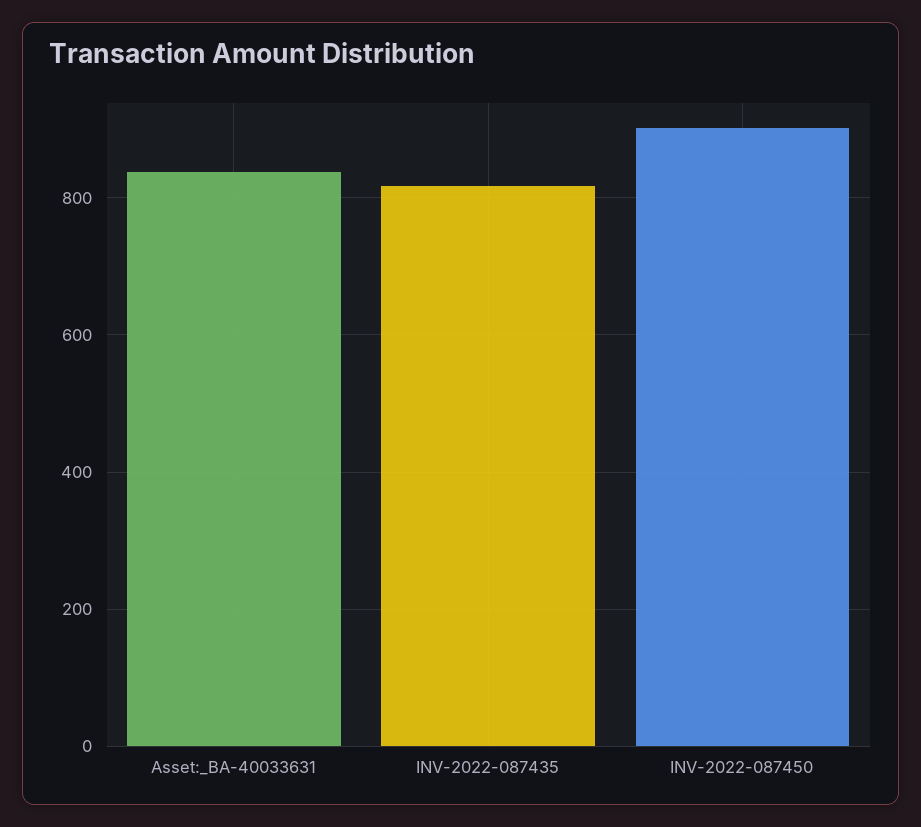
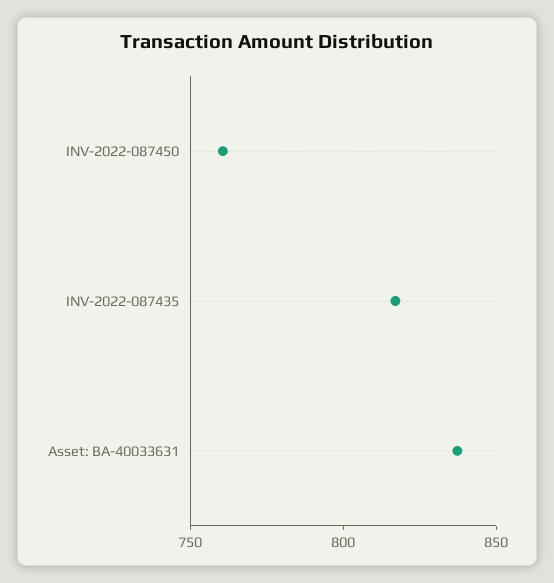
  {
    "Asset:_BA-40033631": 840,
    "INV-2022-087435": 820,
-   "INV-2022-087450": 900
+   "INV-2022-087450": 760
  }

